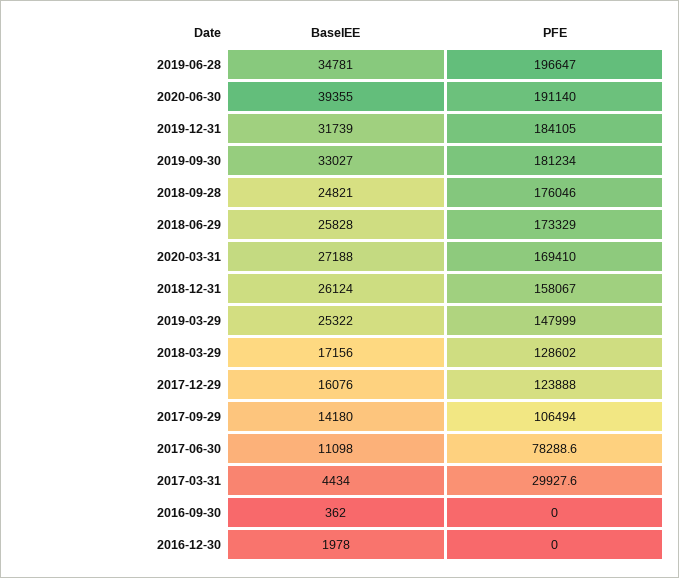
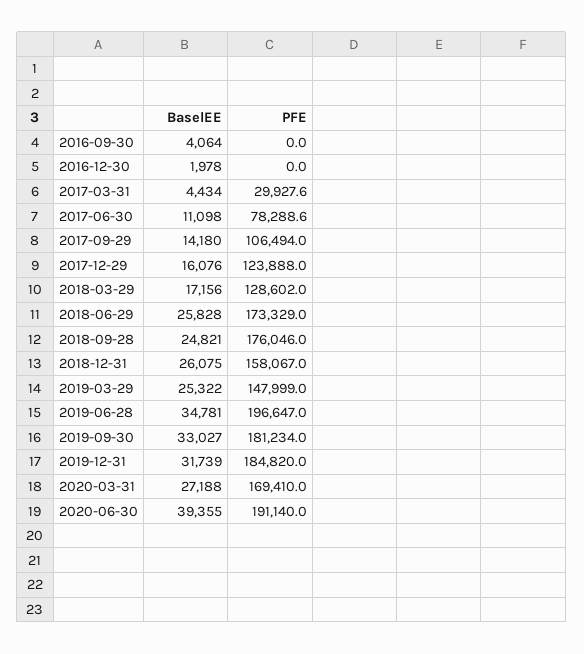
  {
    "BaselEE": {
      "2019-06-28": 34781,
      "2020-06-30": 39355,
      "2019-12-31": 31739,
      "2019-09-30": 33027,
      "2018-09-28": 24821,
      "2018-06-29": 25828,
      "2020-03-31": 27188,
-     "2018-12-31": 26124,
+     "2018-12-31": 26075,
      "2019-03-29": 25322,
      "2018-03-29": 17156,
      "2017-12-29": 16076,
      "2017-09-29": 14180,
      "2017-06-30": 11098,
      "2017-03-31": 4434,
-     "2016-09-30": 362,
+     "2016-09-30": 4064,
      "2016-12-30": 1978
    },
    "PFE": {
      "2019-06-28": 196647,
      "2020-06-30": 191140,
-     "2019-12-31": 184105,
+     "2019-12-31": 184820,
      "2019-09-30": 181234,
      "2018-09-28": 176046,
      "2018-06-29": 173329,
      "2020-03-31": 169410,
      "2018-12-31": 158067,
      "2019-03-29": 147999,
      "2018-03-29": 128602,
      "2017-12-29": 123888,
      "2017-09-29": 106494,
      "2017-06-30": 78288.6,
      "2017-03-31": 29927.6,
      "2016-09-30": 0,
      "2016-12-30": 0
    }
  }

